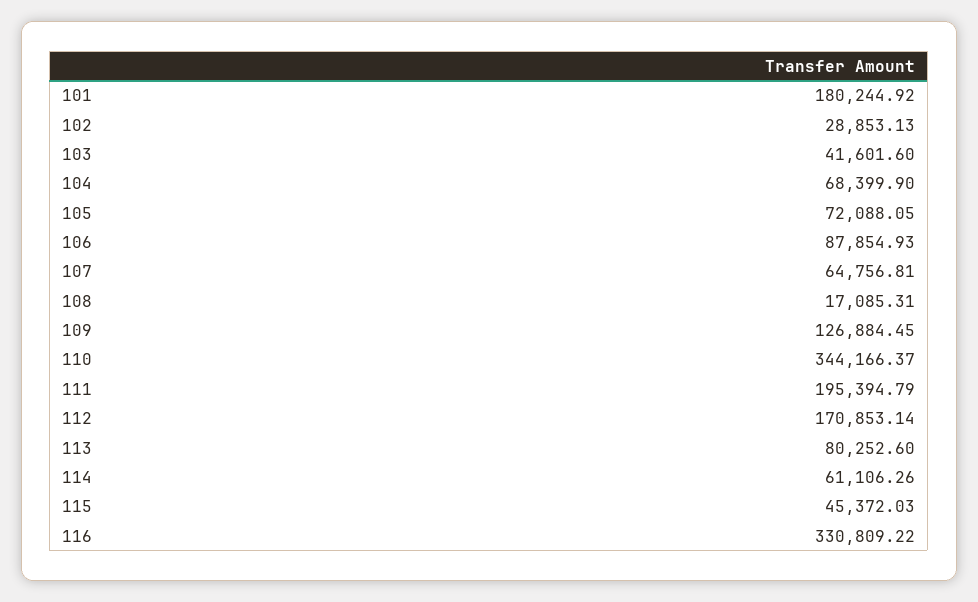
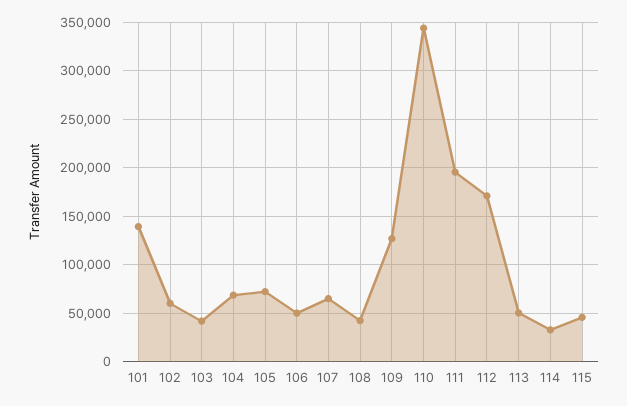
  {
-   "101": 180244.92,
+   "101": 140000,
-   "102": 28853.13,
+   "102": 60000,
    "103": 41601.6,
    "104": 68399.9,
    "105": 72088.05,
-   "106": 87854.93,
+   "106": 50000,
    "107": 64756.81,
-   "108": 17085.31,
+   "108": 40000,
    "109": 126884.45,
    "110": 344166.37,
    "111": 195394.79,
    "112": 170853.14,
-   "113": 80252.6,
+   "113": 50000,
-   "114": 61106.26,
+   "114": 30000,
-   "115": 45372.03,
+   "115": 45372.03
-   "116": 330809.22
  }

